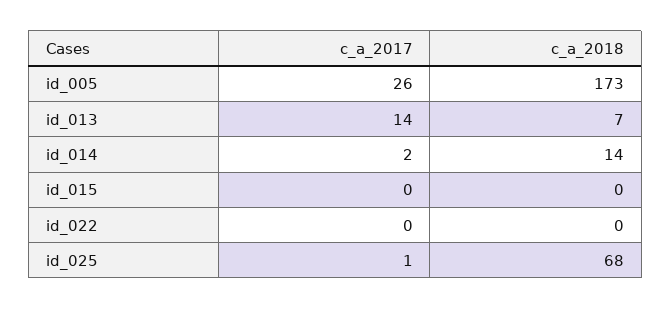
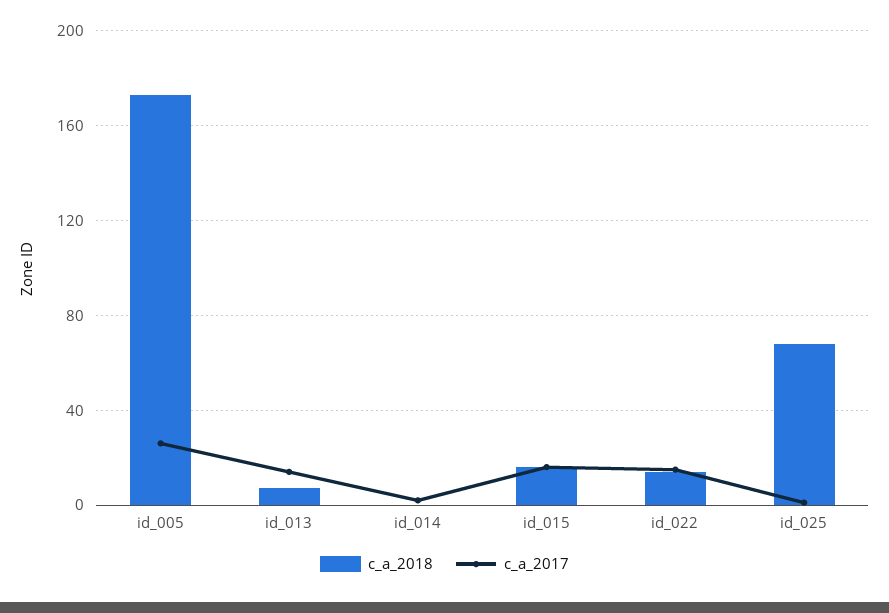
  {
    "c_a_2017": {
      "id_005": 26,
      "id_013": 14,
      "id_014": 2,
-     "id_015": 0,
+     "id_015": 15,
-     "id_022": 0,
+     "id_022": 15,
      "id_025": 1
    },
    "c_a_2018": {
      "id_005": 173,
      "id_013": 7,
-     "id_014": 14,
+     "id_014": 0,
-     "id_015": 0,
+     "id_015": 15,
-     "id_022": 0,
+     "id_022": 15,
      "id_025": 68
    }
  }

